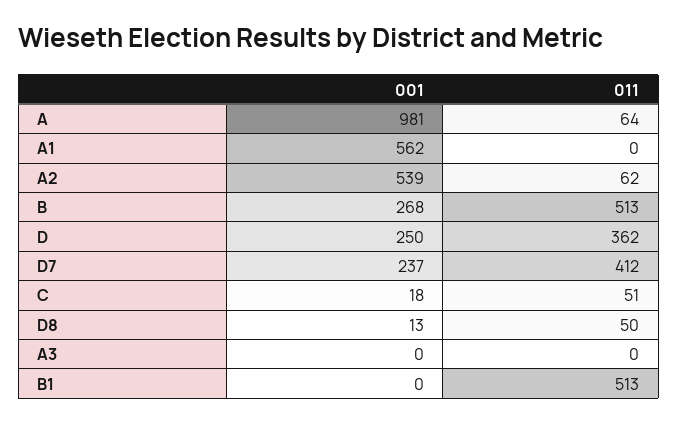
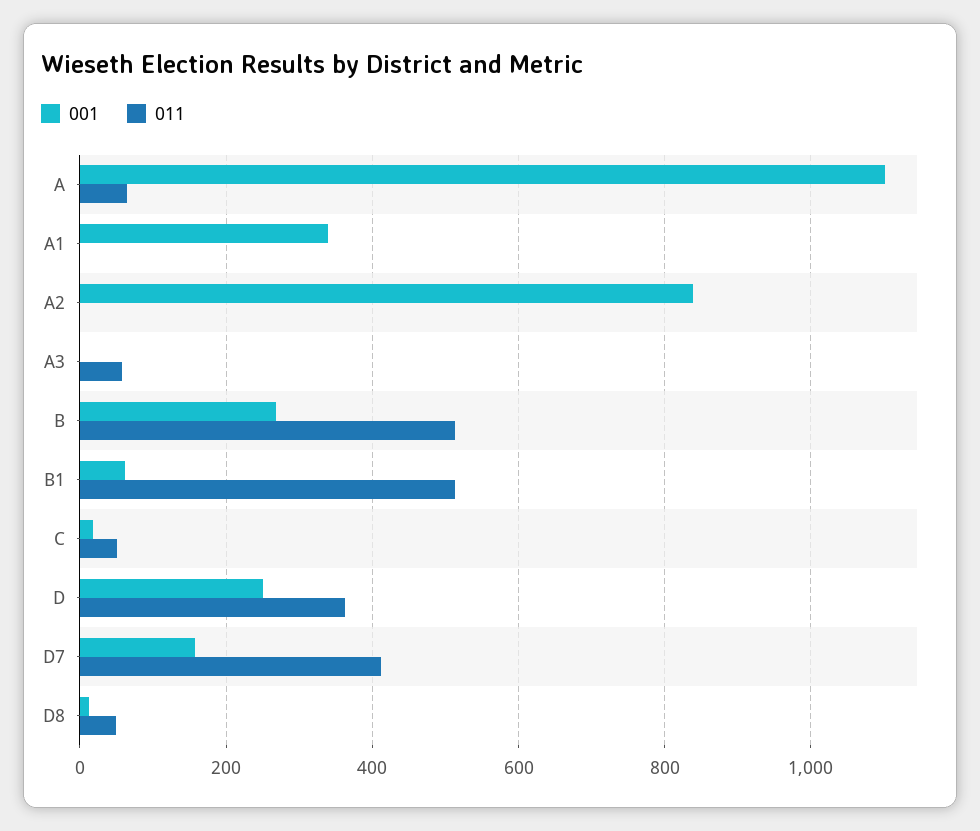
  {
    "001": {
-     "A": 981,
+     "A": 1100,
-     "A1": 562,
+     "A1": 340,
-     "A2": 539,
+     "A2": 840,
      "B": 268,
      "D": 250,
-     "D7": 237,
+     "D7": 160,
      "C": 18,
      "D8": 13,
      "A3": 0,
-     "B1": 0
+     "B1": 60
    },
    "011": {
      "A": 64,
      "A1": 0,
-     "A2": 62,
+     "A2": 0,
      "B": 513,
      "D": 362,
      "D7": 412,
      "C": 51,
      "D8": 50,
-     "A3": 0,
+     "A3": 60,
      "B1": 513
    }
  }

